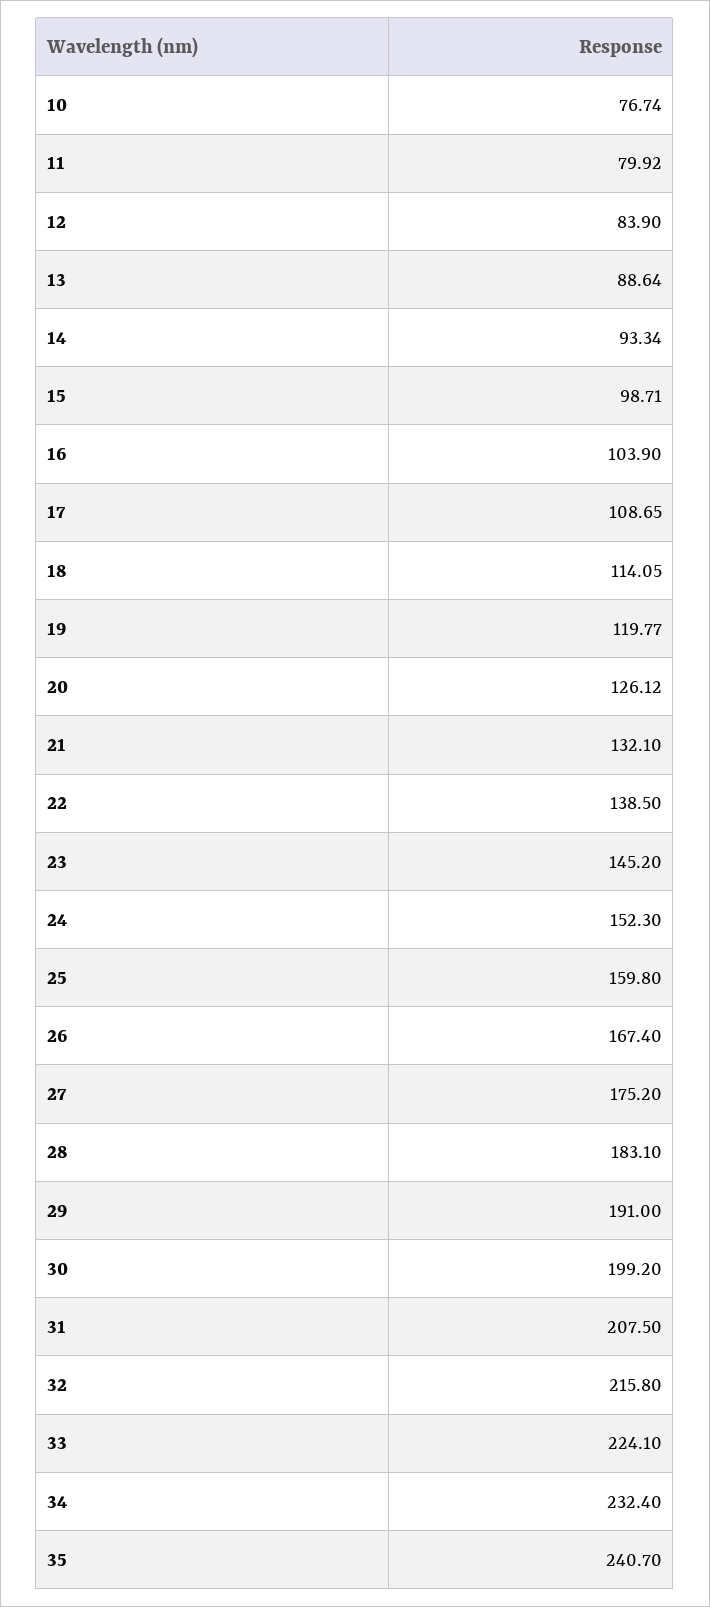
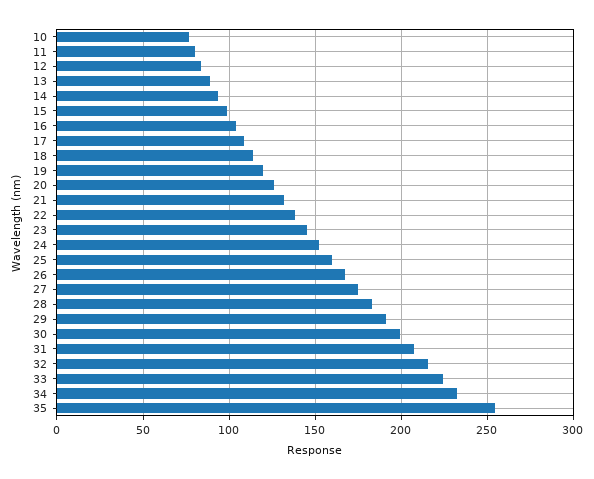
  {
    "10": 76.74,
    "11": 79.92,
    "12": 83.9,
    "13": 88.64,
    "14": 93.34,
    "15": 98.71,
    "16": 103.9,
    "17": 108.65,
    "18": 114.05,
    "19": 119.77,
    "20": 126.12,
    "21": 132.1,
    "22": 138.5,
    "23": 145.2,
    "24": 152.3,
    "25": 159.8,
    "26": 167.4,
    "27": 175.2,
    "28": 183.1,
    "29": 191,
    "30": 199.2,
    "31": 207.5,
    "32": 215.8,
    "33": 224.1,
    "34": 232.4,
-   "35": 240.7
+   "35": 255
  }

